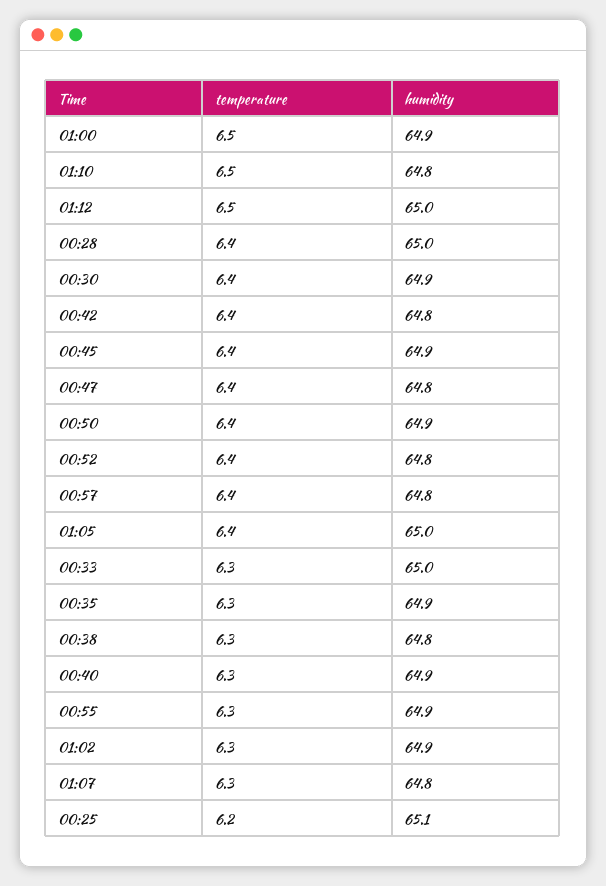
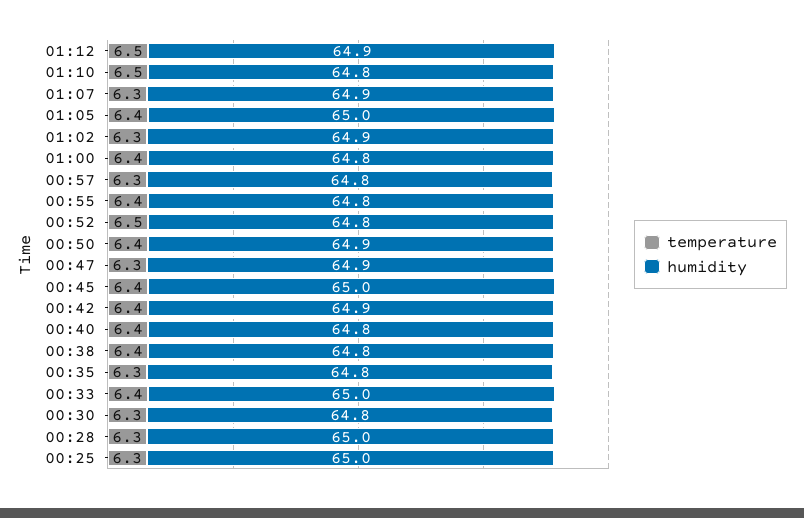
  {
    "temperature": {
-     "01:00": 6.5,
+     "01:00": 6.4,
      "01:10": 6.5,
      "01:12": 6.5,
-     "00:28": 6.4,
+     "00:28": 6.3,
-     "00:30": 6.4,
+     "00:30": 6.3,
      "00:42": 6.4,
      "00:45": 6.4,
-     "00:47": 6.4,
+     "00:47": 6.3,
      "00:50": 6.4,
-     "00:52": 6.4,
+     "00:52": 6.5,
-     "00:57": 6.4,
+     "00:57": 6.3,
      "01:05": 6.4,
-     "00:33": 6.3,
+     "00:33": 6.4,
      "00:35": 6.3,
-     "00:38": 6.3,
+     "00:38": 6.4,
-     "00:40": 6.3,
+     "00:40": 6.4,
-     "00:55": 6.3,
+     "00:55": 6.4,
      "01:02": 6.3,
      "01:07": 6.3,
-     "00:25": 6.2
+     "00:25": 6.3
    },
    "humidity": {
-     "01:00": 64.9,
+     "01:00": 64.8,
      "01:10": 64.8,
-     "01:12": 65,
+     "01:12": 64.9,
      "00:28": 65,
-     "00:30": 64.9,
+     "00:30": 64.8,
-     "00:42": 64.8,
+     "00:42": 64.9,
-     "00:45": 64.9,
+     "00:45": 65,
-     "00:47": 64.8,
+     "00:47": 64.9,
      "00:50": 64.9,
      "00:52": 64.8,
      "00:57": 64.8,
      "01:05": 65,
      "00:33": 65,
-     "00:35": 64.9,
+     "00:35": 64.8,
      "00:38": 64.8,
-     "00:40": 64.9,
+     "00:40": 64.8,
-     "00:55": 64.9,
+     "00:55": 64.8,
      "01:02": 64.9,
-     "01:07": 64.8,
+     "01:07": 64.9,
-     "00:25": 65.1
+     "00:25": 65
    }
  }

